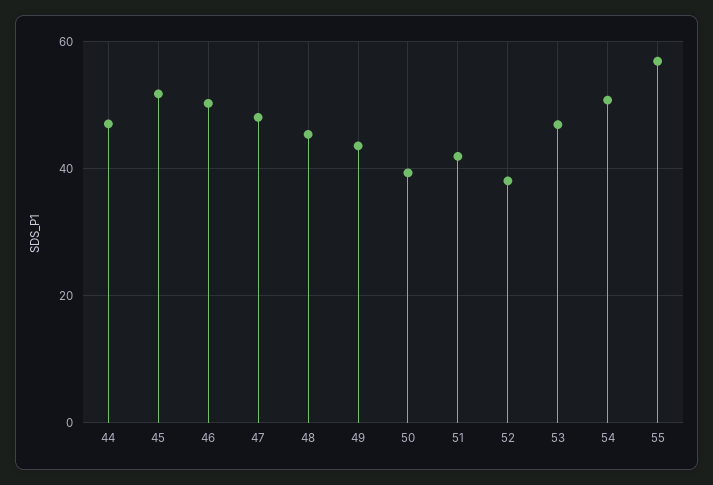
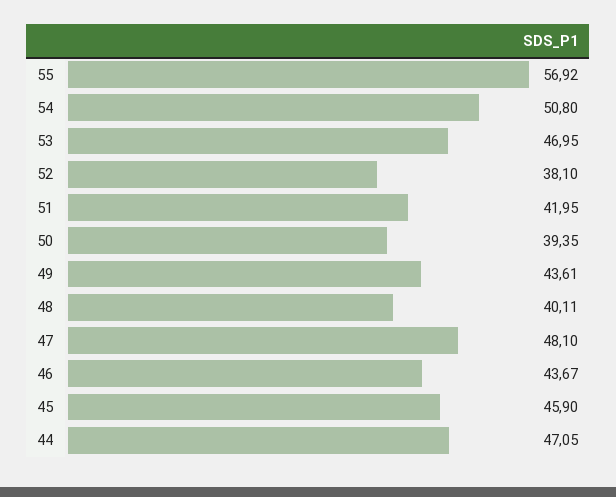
  {
    "44": 47.05,
-   "45": 52,
+   "45": 45.9,
-   "46": 50,
+   "46": 43.67,
    "47": 48.1,
-   "48": 46,
+   "48": 40.11,
    "49": 43.61,
    "50": 39.35,
    "51": 41.95,
    "52": 38.1,
    "53": 46.95,
    "54": 50.8,
    "55": 56.92
  }

